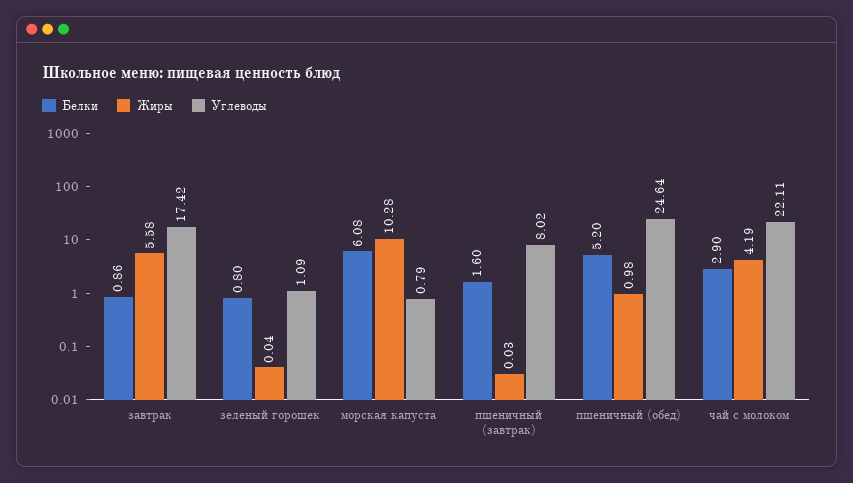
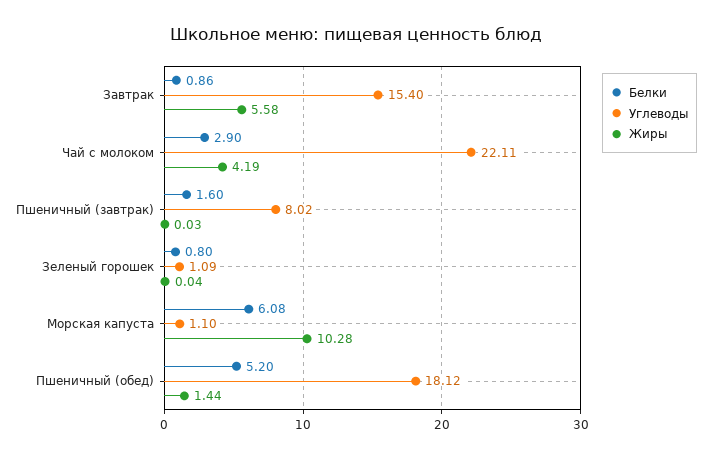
  {
    "Белки": {
      "завтрак": 0.86,
      "зеленый горошек": 0.8,
      "морская капуста": 6.08,
      "пшеничный (завтрак)": 1.6,
      "пшеничный (обед)": 5.2,
      "чай с молоком": 2.9
    },
    "Жиры": {
      "завтрак": 5.58,
      "зеленый горошек": 0.04,
      "морская капуста": 10.28,
      "пшеничный (завтрак)": 0.03,
-     "пшеничный (обед)": 0.98,
+     "пшеничный (обед)": 1.44,
      "чай с молоком": 4.19
    },
    "Углеводы": {
-     "завтрак": 17.42,
+     "завтрак": 15.4,
      "зеленый горошек": 1.09,
-     "морская капуста": 0.79,
+     "морская капуста": 1.1,
      "пшеничный (завтрак)": 8.02,
-     "пшеничный (обед)": 24.64,
+     "пшеничный (обед)": 18.12,
      "чай с молоком": 22.11
    }
  }

